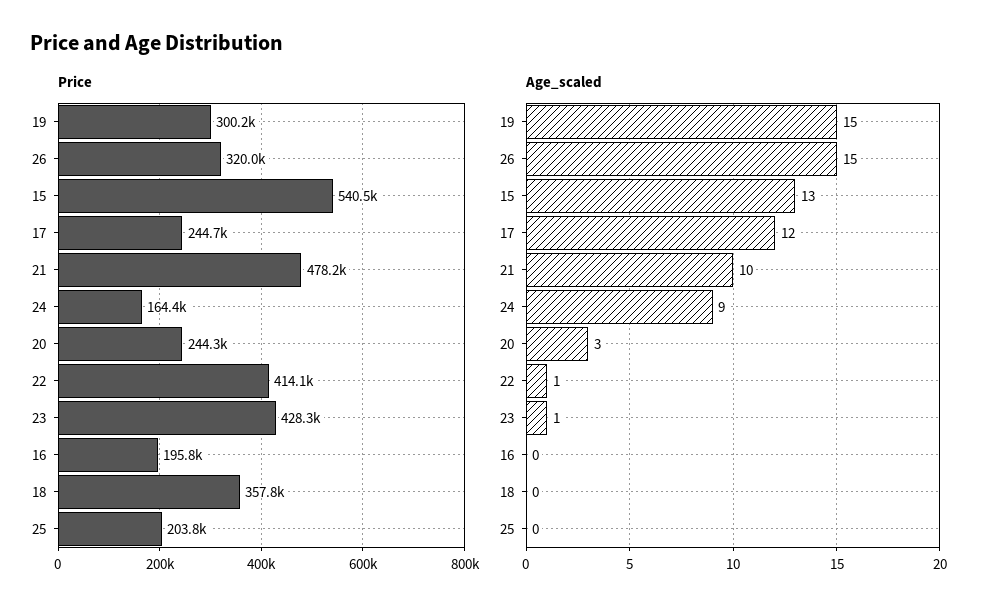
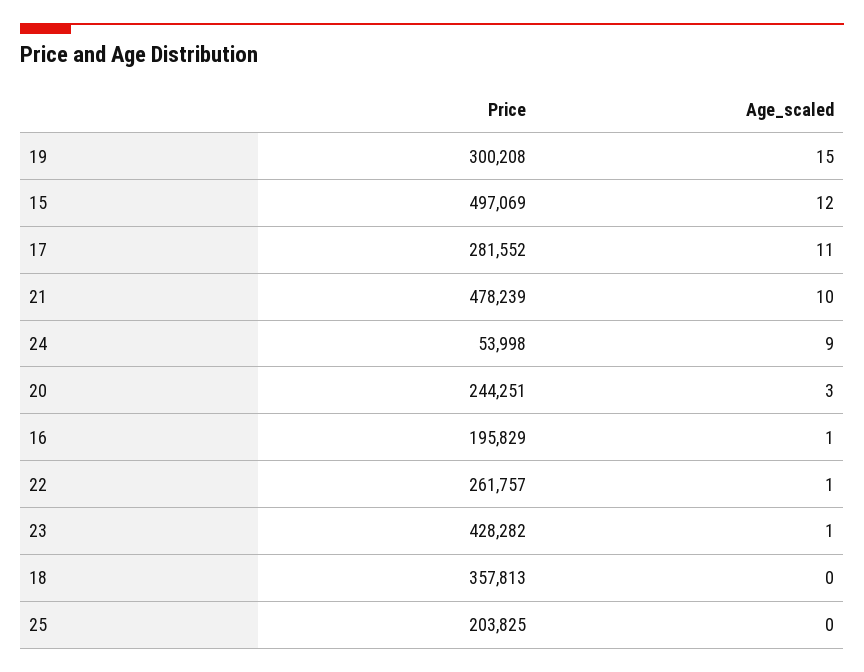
  {
    "Price": {
      "19": 300208,
-     "26": 320000,
-     "15": 540500,
+     "15": 497069,
-     "17": 244700,
+     "17": 281552,
      "21": 478239,
-     "24": 164400,
+     "24": 53998,
      "20": 244251,
-     "22": 414100,
+     "22": 261757,
      "23": 428282,
      "16": 195829,
      "18": 357813,
      "25": 203825
    },
    "Age_scaled": {
      "19": 15,
-     "26": 15,
-     "15": 13,
+     "15": 12,
-     "17": 12,
+     "17": 11,
      "21": 10,
      "24": 9,
      "20": 3,
      "22": 1,
      "23": 1,
-     "16": 0,
+     "16": 1,
      "18": 0,
      "25": 0
    }
  }

